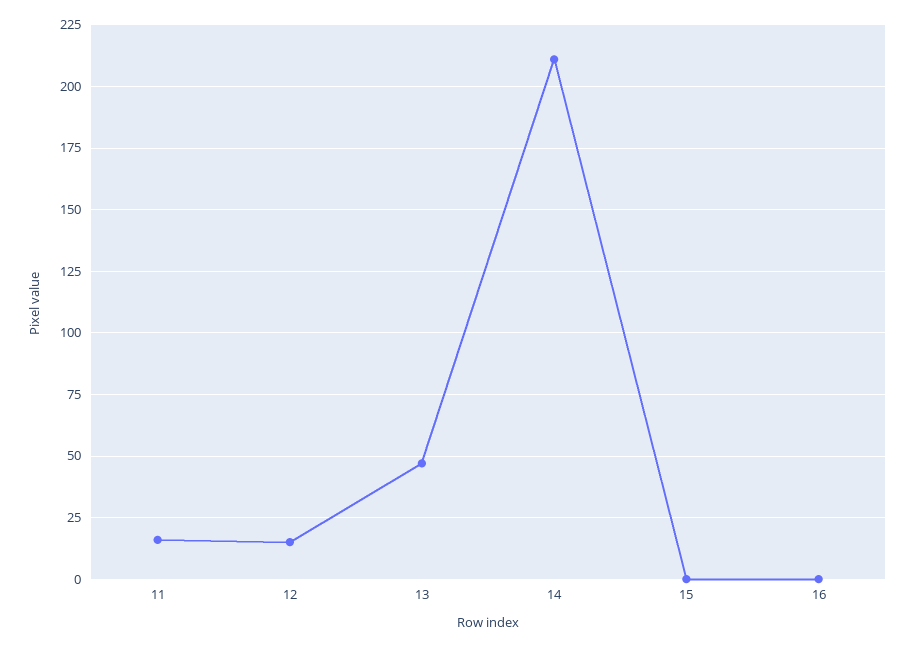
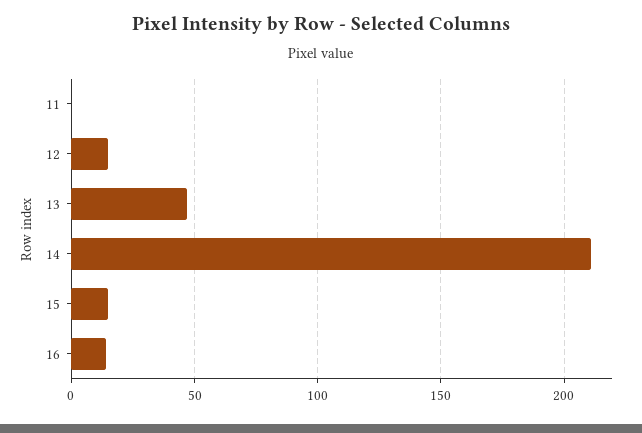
  {
-   "11": 15,
+   "11": 0,
    "12": 15,
    "13": 45,
    "14": 210,
-   "15": 0,
+   "15": 15,
-   "16": 0
+   "16": 15
  }

